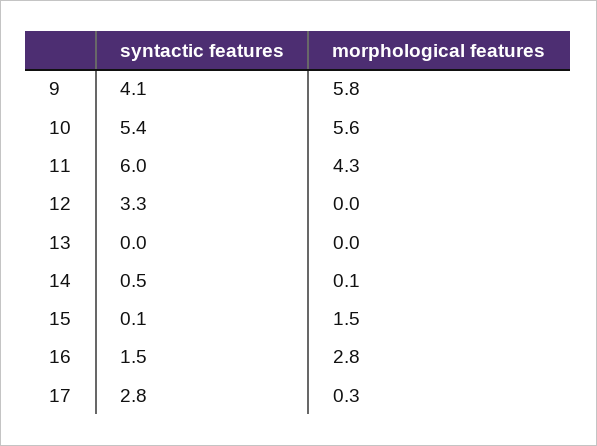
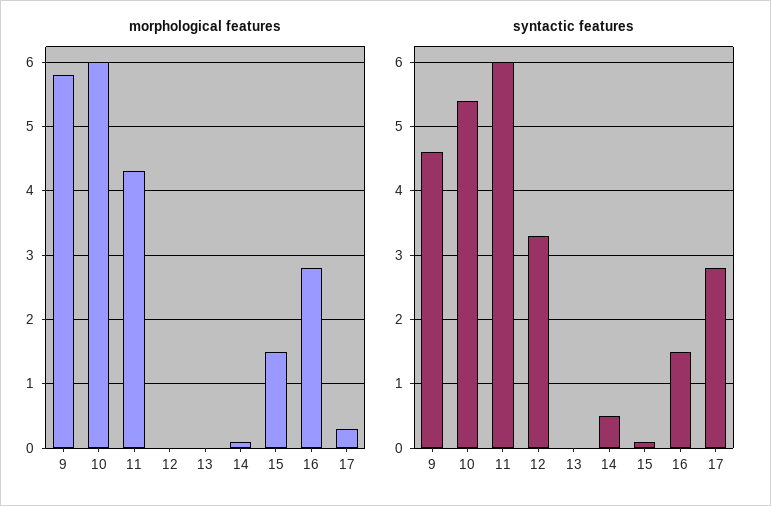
  {
    "syntactic features": {
-     "9": 4.1,
+     "9": 4.6,
      "10": 5.4,
      "11": 6,
      "12": 3.3,
      "13": 0,
      "14": 0.5,
      "15": 0.1,
      "16": 1.5,
      "17": 2.8
    },
    "morphological features": {
      "9": 5.8,
-     "10": 5.6,
+     "10": 6,
      "11": 4.3,
      "12": 0,
      "13": 0,
      "14": 0.1,
      "15": 1.5,
      "16": 2.8,
      "17": 0.3
    }
  }

